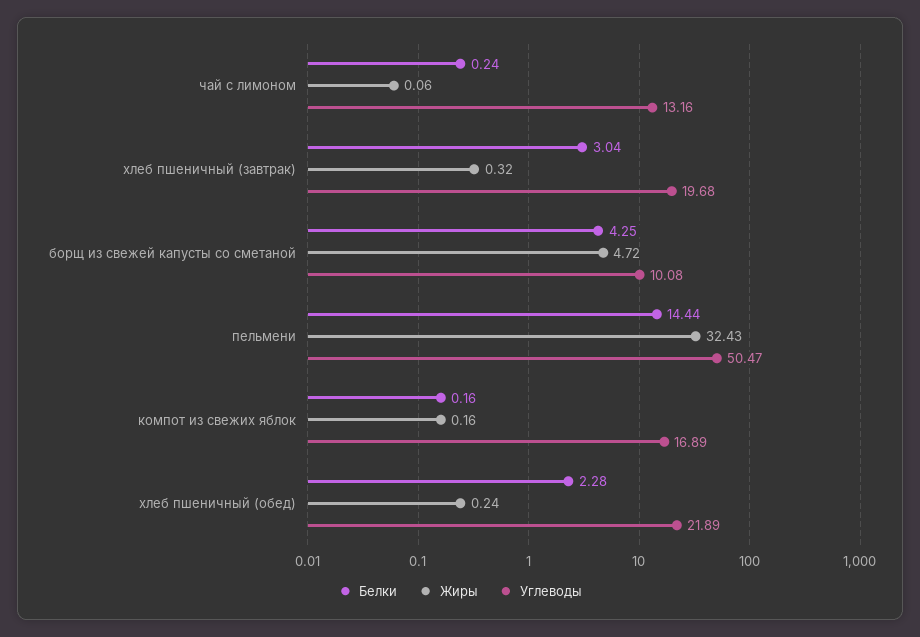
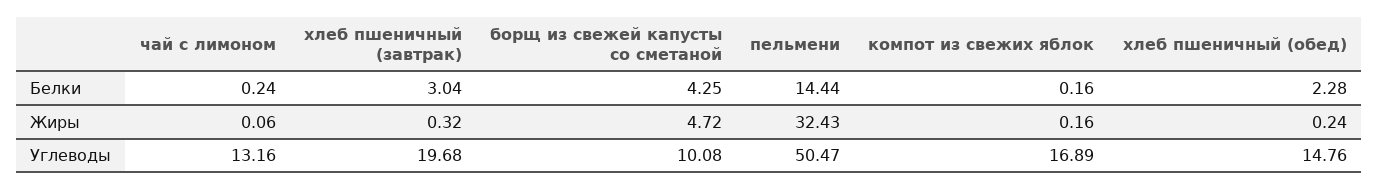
  {
    "Белки": {
      "чай с лимоном": 0.24,
      "хлеб пшеничный (завтрак)": 3.04,
      "борщ из свежей капусты со сметаной": 4.25,
      "пельмени": 14.44,
      "компот из свежих яблок": 0.16,
      "хлеб пшеничный (обед)": 2.28
    },
    "Жиры": {
      "чай с лимоном": 0.06,
      "хлеб пшеничный (завтрак)": 0.32,
      "борщ из свежей капусты со сметаной": 4.72,
      "пельмени": 32.43,
      "компот из свежих яблок": 0.16,
      "хлеб пшеничный (обед)": 0.24
    },
    "Углеводы": {
      "чай с лимоном": 13.16,
      "хлеб пшеничный (завтрак)": 19.68,
      "борщ из свежей капусты со сметаной": 10.08,
      "пельмени": 50.47,
      "компот из свежих яблок": 16.89,
-     "хлеб пшеничный (обед)": 21.89
+     "хлеб пшеничный (обед)": 14.76
    }
  }

